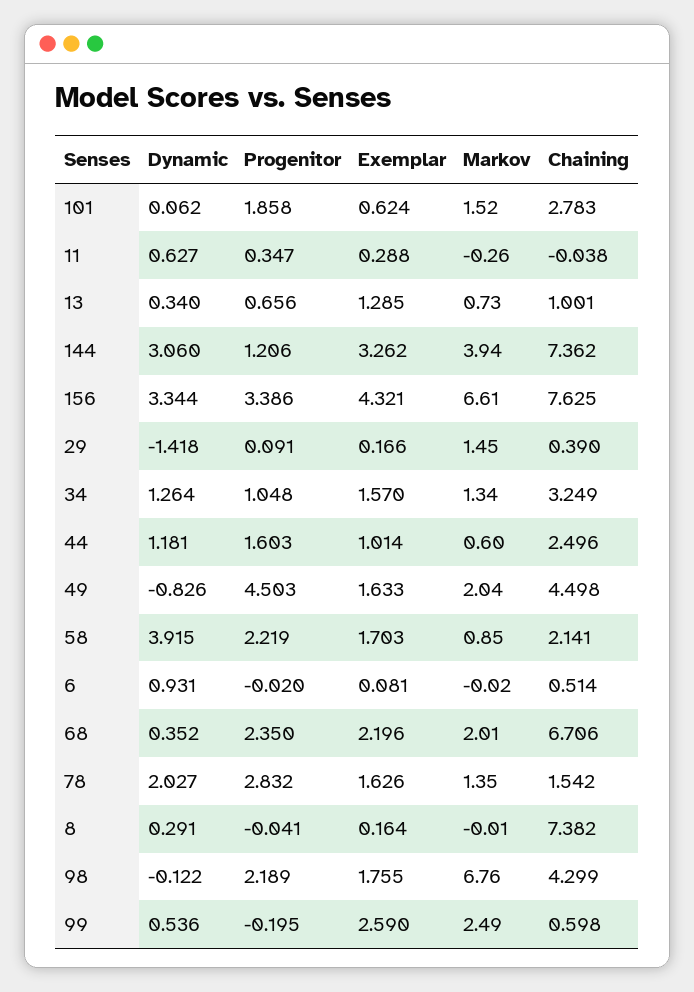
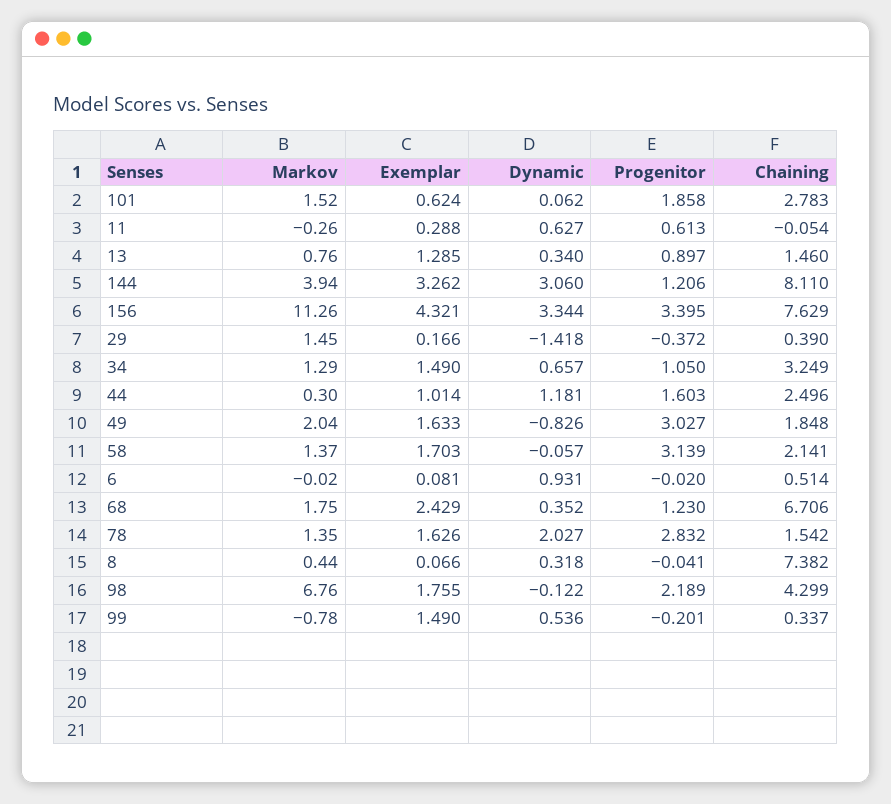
  {
    "Dynamic": {
      "101": 0.062,
      "11": 0.627,
      "13": 0.34,
      "144": 3.06,
      "156": 3.344,
      "29": -1.418,
-     "34": 1.264,
+     "34": 0.657,
      "44": 1.181,
      "49": -0.826,
-     "58": 3.915,
+     "58": -0.057,
      "6": 0.931,
      "68": 0.352,
      "78": 2.027,
-     "8": 0.291,
+     "8": 0.318,
      "98": -0.122,
      "99": 0.536
    },
    "Progenitor": {
      "101": 1.858,
-     "11": 0.347,
+     "11": 0.613,
-     "13": 0.656,
+     "13": 0.897,
      "144": 1.206,
-     "156": 3.386,
+     "156": 3.395,
-     "29": 0.091,
+     "29": -0.372,
-     "34": 1.048,
+     "34": 1.05,
      "44": 1.603,
-     "49": 4.503,
+     "49": 3.027,
-     "58": 2.219,
+     "58": 3.139,
      "6": -0.02,
-     "68": 2.35,
+     "68": 1.23,
      "78": 2.832,
      "8": -0.041,
      "98": 2.189,
-     "99": -0.195
+     "99": -0.201
    },
    "Exemplar": {
      "101": 0.624,
      "11": 0.288,
      "13": 1.285,
      "144": 3.262,
      "156": 4.321,
      "29": 0.166,
-     "34": 1.57,
+     "34": 1.49,
      "44": 1.014,
      "49": 1.633,
      "58": 1.703,
      "6": 0.081,
-     "68": 2.196,
+     "68": 2.429,
      "78": 1.626,
-     "8": 0.164,
+     "8": 0.066,
      "98": 1.755,
-     "99": 2.59
+     "99": 1.49
    },
    "Markov": {
      "101": 1.52,
      "11": -0.26,
-     "13": 0.73,
+     "13": 0.76,
      "144": 3.94,
-     "156": 6.61,
+     "156": 11.26,
      "29": 1.45,
-     "34": 1.34,
+     "34": 1.29,
-     "44": 0.6,
+     "44": 0.3,
      "49": 2.04,
-     "58": 0.85,
+     "58": 1.37,
      "6": -0.02,
-     "68": 2.01,
+     "68": 1.75,
      "78": 1.35,
-     "8": -0.01,
+     "8": 0.44,
      "98": 6.76,
-     "99": 2.49
+     "99": -0.78
    },
    "Chaining": {
      "101": 2.783,
-     "11": -0.038,
+     "11": -0.054,
-     "13": 1.001,
+     "13": 1.46,
-     "144": 7.362,
+     "144": 8.11,
-     "156": 7.625,
+     "156": 7.629,
      "29": 0.39,
      "34": 3.249,
      "44": 2.496,
-     "49": 4.498,
+     "49": 1.848,
      "58": 2.141,
      "6": 0.514,
      "68": 6.706,
      "78": 1.542,
      "8": 7.382,
      "98": 4.299,
-     "99": 0.598
+     "99": 0.337
    }
  }

